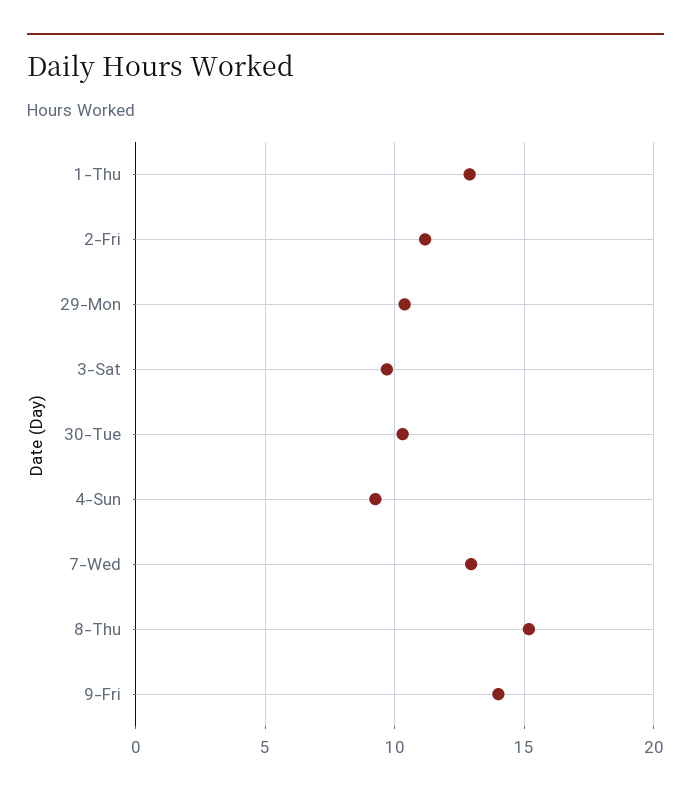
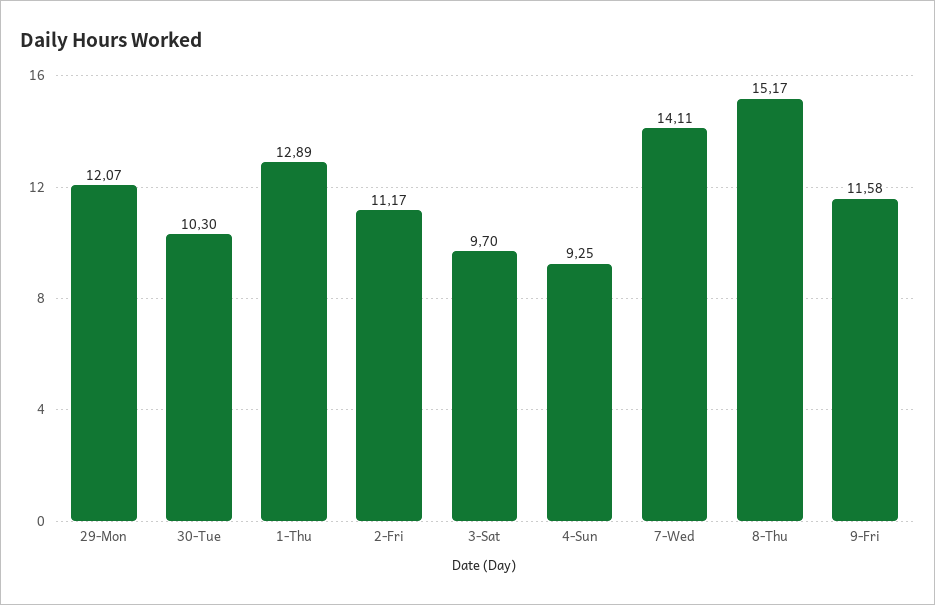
  {
    "1-Thu": 12.89,
    "2-Fri": 11.17,
-   "29-Mon": 10.5,
+   "29-Mon": 12.07,
    "3-Sat": 9.7,
    "30-Tue": 10.3,
    "4-Sun": 9.25,
-   "7-Wed": 13,
+   "7-Wed": 14.11,
    "8-Thu": 15.17,
-   "9-Fri": 14
+   "9-Fri": 11.58
  }

